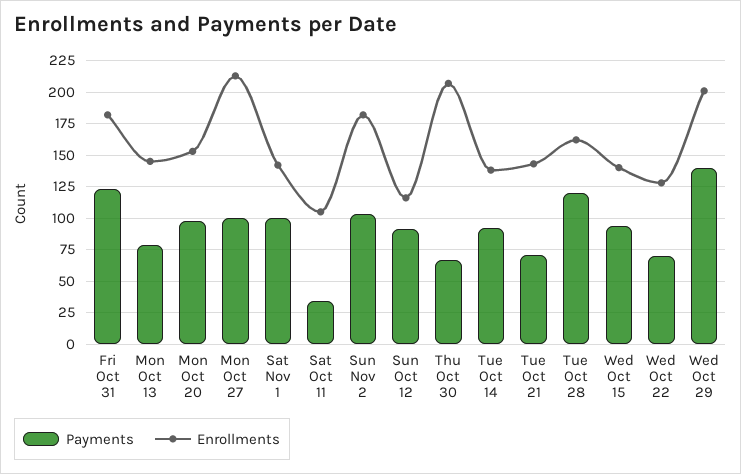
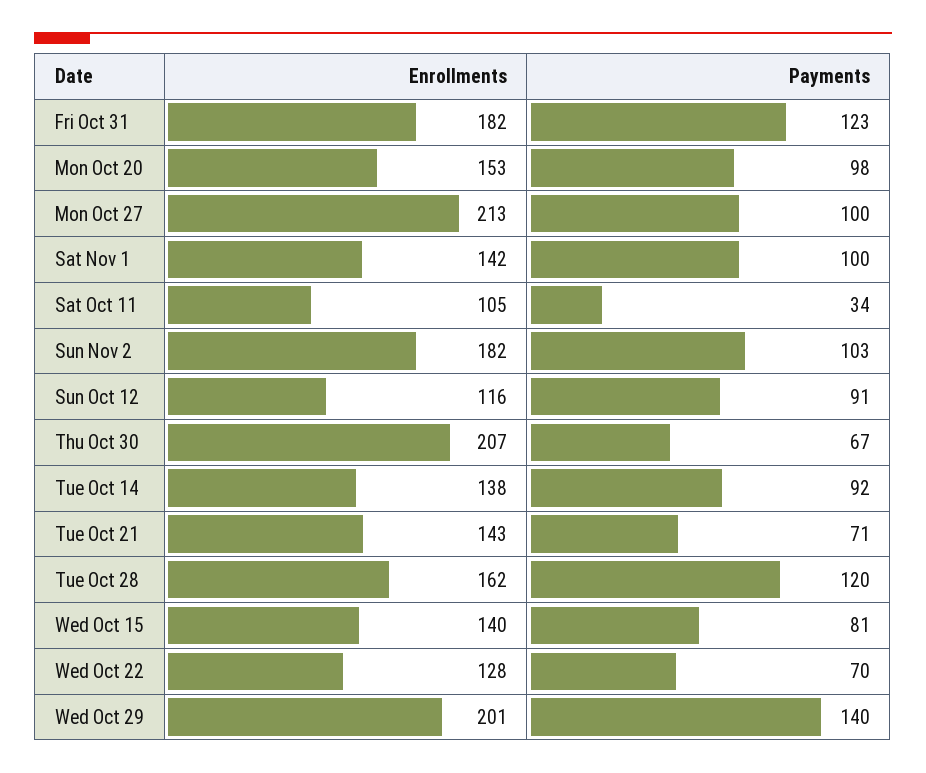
  {
    "Payments": {
      "Fri Oct 31": 123,
-     "Mon Oct 13": 80,
      "Mon Oct 20": 98,
      "Mon Oct 27": 100,
      "Sat Nov 1": 100,
      "Sat Oct 11": 34,
      "Sun Nov 2": 103,
      "Sun Oct 12": 91,
      "Thu Oct 30": 67,
      "Tue Oct 14": 92,
      "Tue Oct 21": 71,
      "Tue Oct 28": 120,
-     "Wed Oct 15": 95,
+     "Wed Oct 15": 81,
      "Wed Oct 22": 70,
      "Wed Oct 29": 140
    },
    "Enrollments": {
      "Fri Oct 31": 182,
-     "Mon Oct 13": 145,
      "Mon Oct 20": 153,
      "Mon Oct 27": 213,
      "Sat Nov 1": 142,
      "Sat Oct 11": 105,
      "Sun Nov 2": 182,
      "Sun Oct 12": 116,
      "Thu Oct 30": 207,
      "Tue Oct 14": 138,
      "Tue Oct 21": 143,
      "Tue Oct 28": 162,
      "Wed Oct 15": 140,
      "Wed Oct 22": 128,
      "Wed Oct 29": 201
    }
  }

